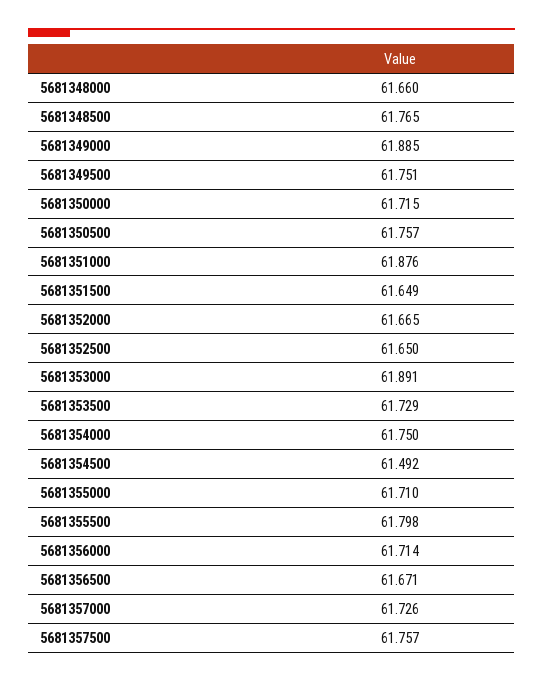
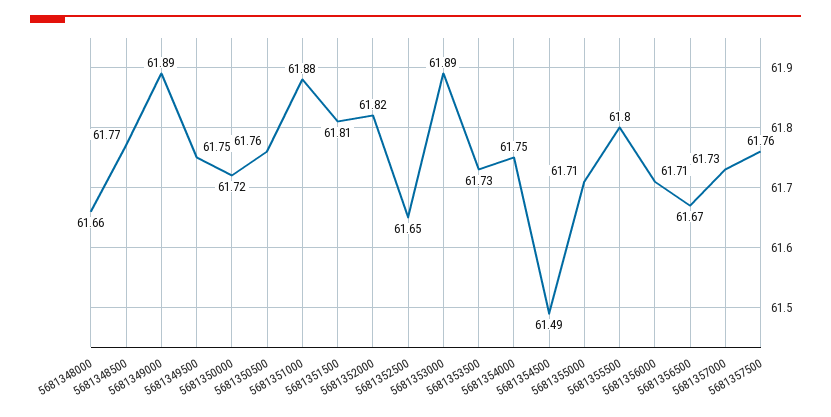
  {
    "5681348000": 61.66,
    "5681348500": 61.765,
    "5681349000": 61.885,
    "5681349500": 61.751,
    "5681350000": 61.715,
    "5681350500": 61.757,
    "5681351000": 61.876,
-   "5681351500": 61.649,
+   "5681351500": 61.81,
-   "5681352000": 61.665,
+   "5681352000": 61.82,
    "5681352500": 61.65,
    "5681353000": 61.891,
    "5681353500": 61.729,
    "5681354000": 61.75,
    "5681354500": 61.492,
    "5681355000": 61.71,
    "5681355500": 61.798,
    "5681356000": 61.714,
    "5681356500": 61.671,
    "5681357000": 61.726,
    "5681357500": 61.757
  }

